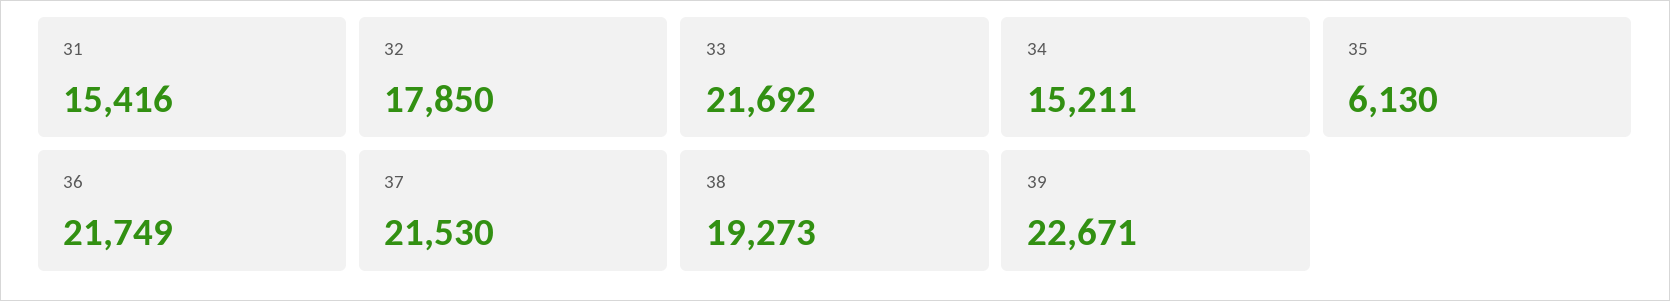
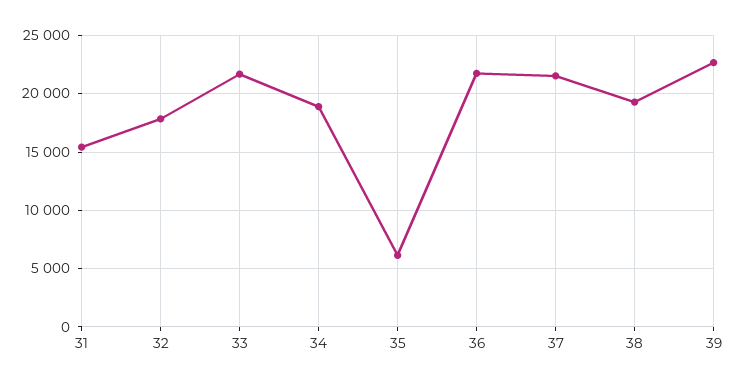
  {
    "31": 15416,
    "32": 17850,
    "33": 21692,
-   "34": 15211,
+   "34": 19000,
    "35": 6130,
    "36": 21749,
    "37": 21530,
    "38": 19273,
    "39": 22671
  }

